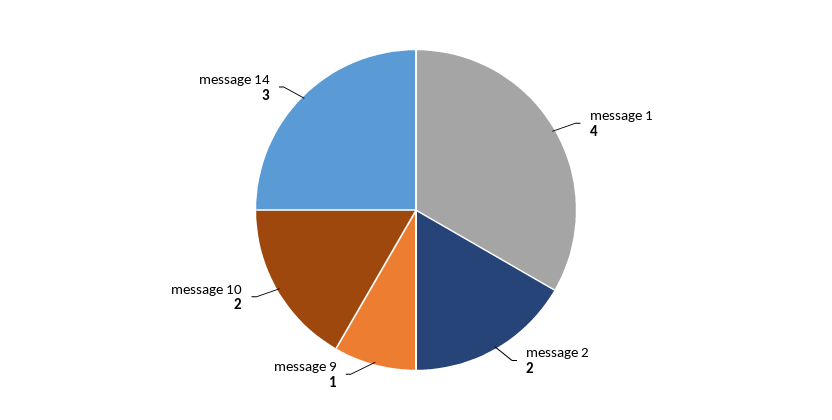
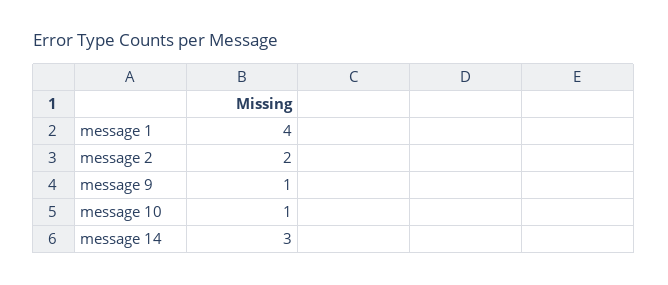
  {
    "message 1": 4,
    "message 2": 2,
    "message 9": 1,
-   "message 10": 2,
+   "message 10": 1,
    "message 14": 3
  }

